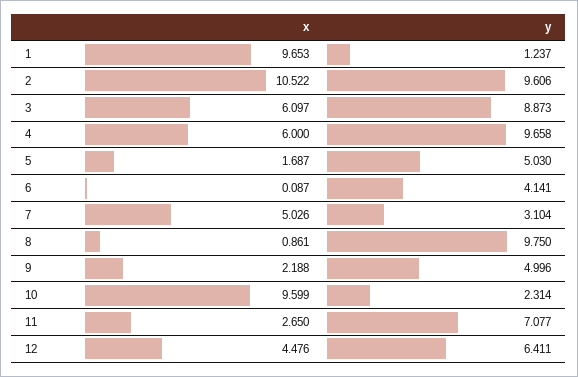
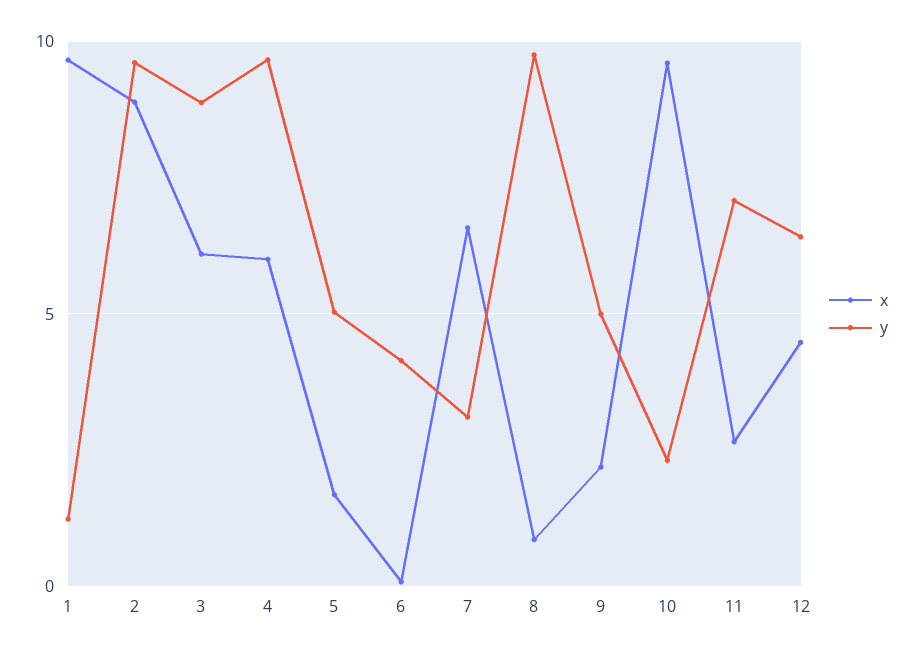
  {
    "x": {
      "1": 9.653,
-     "2": 10.522,
+     "2": 9,
      "3": 6.097,
      "4": 6,
      "5": 1.687,
      "6": 0.087,
-     "7": 5.026,
+     "7": 6.5,
      "8": 0.861,
      "9": 2.188,
      "10": 9.599,
      "11": 2.65,
      "12": 4.476
    },
    "y": {
      "1": 1.237,
      "2": 9.606,
      "3": 8.873,
      "4": 9.658,
      "5": 5.03,
      "6": 4.141,
      "7": 3.104,
      "8": 9.75,
      "9": 4.996,
      "10": 2.314,
      "11": 7.077,
      "12": 6.411
    }
  }

